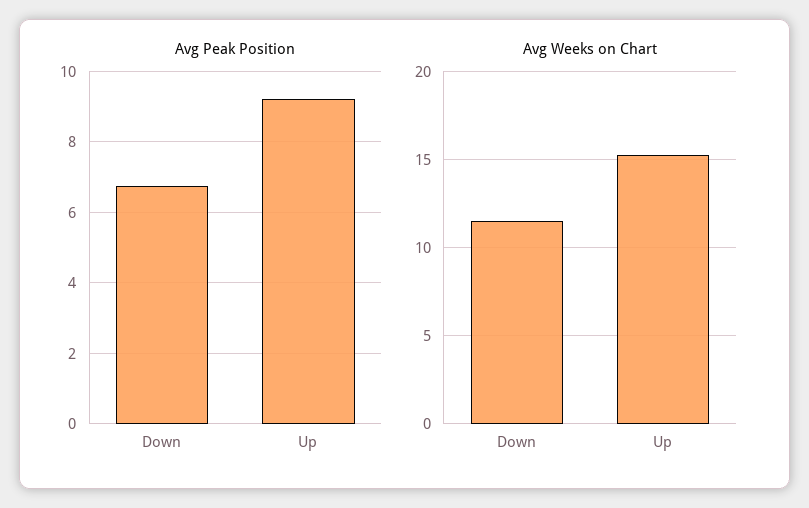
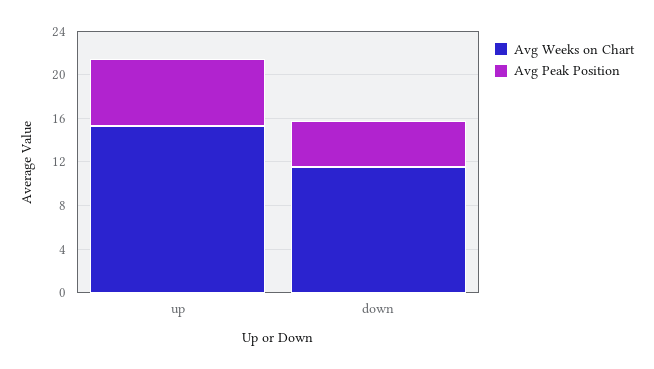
  {
    "Avg Peak Position": {
-     "Down": 6.8,
+     "Down": 4,
-     "Up": 9.2
+     "Up": 6
    },
    "Avg Weeks on Chart": {
      "Down": 11.5,
      "Up": 15.5
    }
  }

